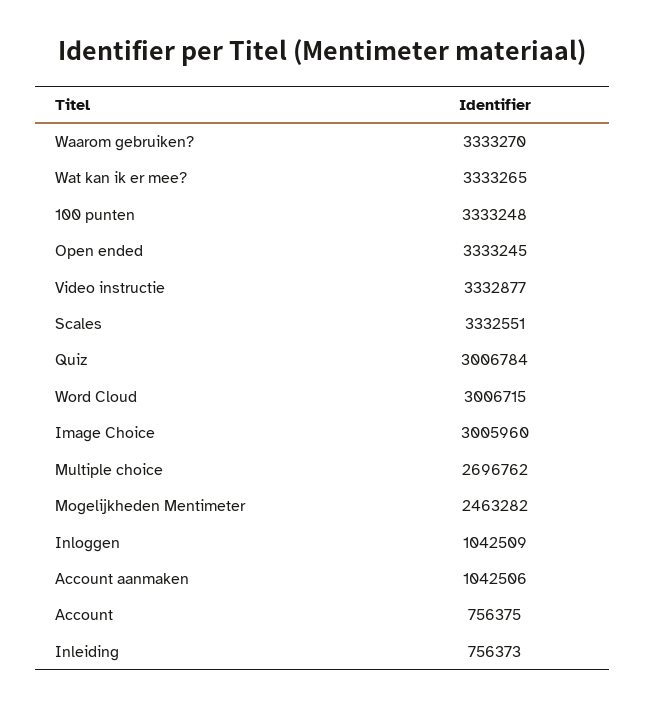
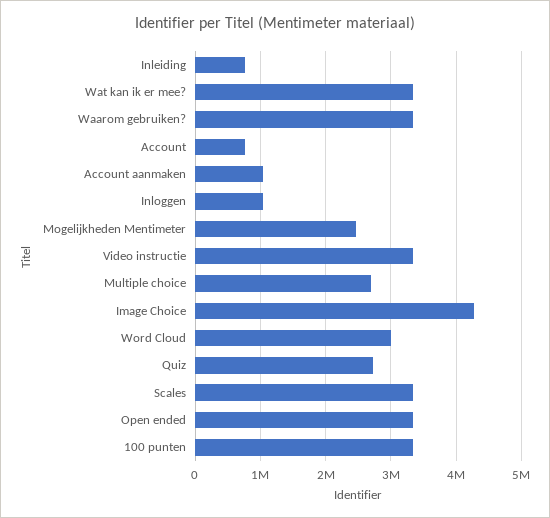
  {
    "Waarom gebruiken?": 3333270,
    "Wat kan ik er mee?": 3333265,
    "100 punten": 3333248,
    "Open ended": 3333245,
    "Video instructie": 3332877,
    "Scales": 3332551,
-   "Quiz": 3006784,
+   "Quiz": 2700000,
    "Word Cloud": 3006715,
-   "Image Choice": 3005960,
+   "Image Choice": 4300000,
    "Multiple choice": 2696762,
    "Mogelijkheden Mentimeter": 2463282,
    "Inloggen": 1042509,
    "Account aanmaken": 1042506,
    "Account": 756375,
    "Inleiding": 756373
  }

